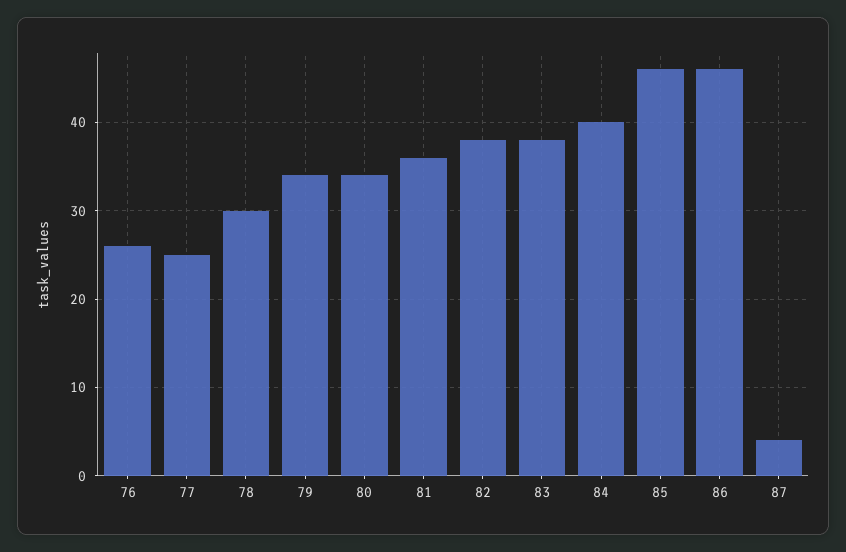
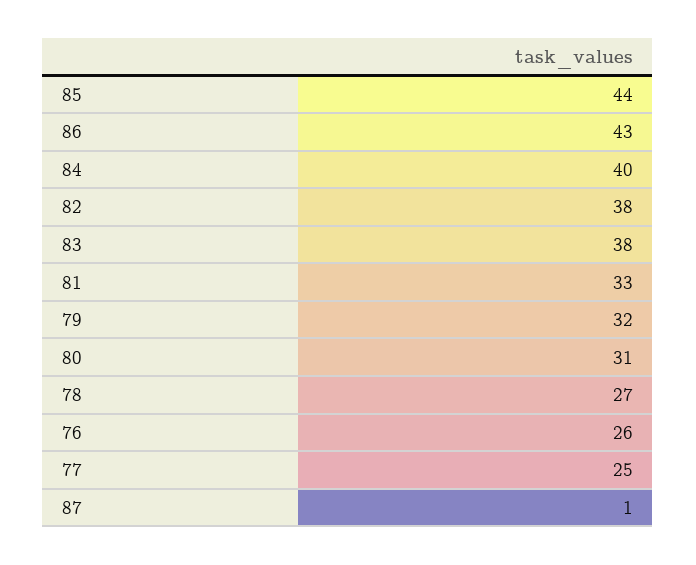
  {
    "76": 26,
    "77": 25,
-   "78": 30,
+   "78": 27,
-   "79": 34,
+   "79": 32,
-   "80": 34,
+   "80": 31,
-   "81": 36,
+   "81": 33,
    "82": 38,
    "83": 38,
    "84": 40,
-   "85": 46,
+   "85": 44,
-   "86": 46,
+   "86": 43,
-   "87": 4
+   "87": 1
  }

